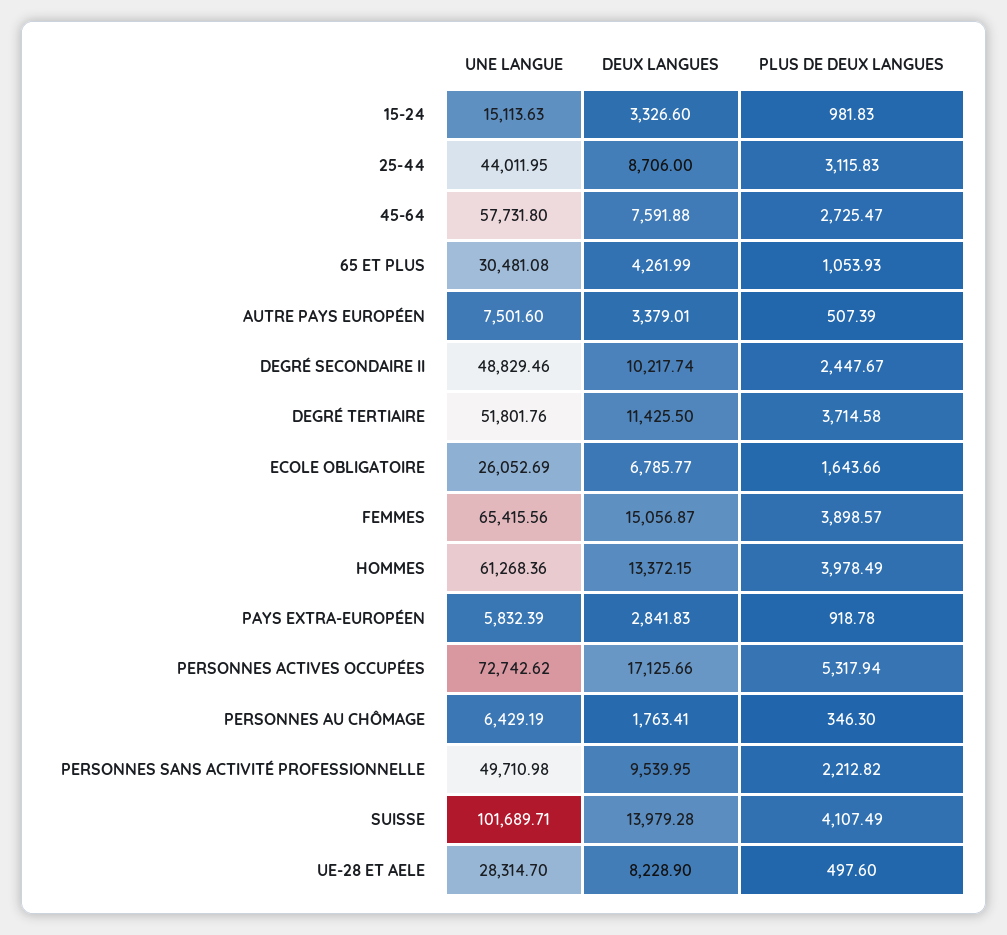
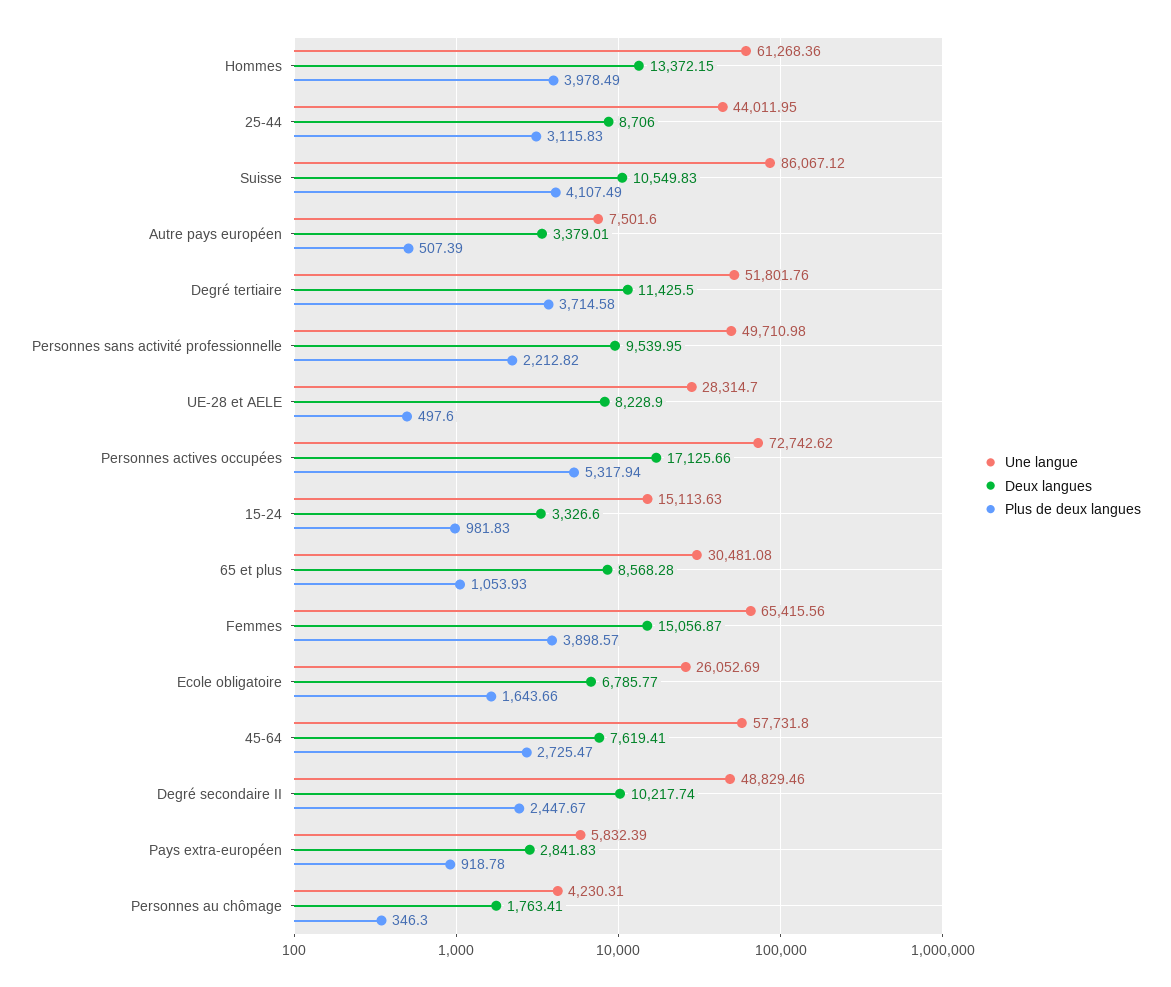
  {
    "UNE LANGUE": {
      "15-24": 15113.63,
      "25-44": 44011.95,
      "45-64": 57731.8,
      "65 ET PLUS": 30481.08,
      "AUTRE PAYS EUROPÉEN": 7501.6,
      "DEGRÉ SECONDAIRE II": 48829.46,
      "DEGRÉ TERTIAIRE": 51801.76,
      "ECOLE OBLIGATOIRE": 26052.69,
      "FEMMES": 65415.56,
      "HOMMES": 61268.36,
      "PAYS EXTRA-EUROPÉEN": 5832.39,
      "PERSONNES ACTIVES OCCUPÉES": 72742.62,
-     "PERSONNES AU CHÔMAGE": 6429.19,
+     "PERSONNES AU CHÔMAGE": 4230.31,
      "PERSONNES SANS ACTIVITÉ PROFESSIONNELLE": 49710.98,
-     "SUISSE": 101689.71,
+     "SUISSE": 86067.12,
      "UE-28 ET AELE": 28314.7
    },
    "DEUX LANGUES": {
      "15-24": 3326.6,
      "25-44": 8706,
-     "45-64": 7591.88,
+     "45-64": 7619.41,
-     "65 ET PLUS": 4261.99,
+     "65 ET PLUS": 8568.28,
      "AUTRE PAYS EUROPÉEN": 3379.01,
      "DEGRÉ SECONDAIRE II": 10217.74,
      "DEGRÉ TERTIAIRE": 11425.5,
      "ECOLE OBLIGATOIRE": 6785.77,
      "FEMMES": 15056.87,
      "HOMMES": 13372.15,
      "PAYS EXTRA-EUROPÉEN": 2841.83,
      "PERSONNES ACTIVES OCCUPÉES": 17125.66,
      "PERSONNES AU CHÔMAGE": 1763.41,
      "PERSONNES SANS ACTIVITÉ PROFESSIONNELLE": 9539.95,
-     "SUISSE": 13979.28,
+     "SUISSE": 10549.83,
      "UE-28 ET AELE": 8228.9
    },
    "PLUS DE DEUX LANGUES": {
      "15-24": 981.83,
      "25-44": 3115.83,
      "45-64": 2725.47,
      "65 ET PLUS": 1053.93,
      "AUTRE PAYS EUROPÉEN": 507.39,
      "DEGRÉ SECONDAIRE II": 2447.67,
      "DEGRÉ TERTIAIRE": 3714.58,
      "ECOLE OBLIGATOIRE": 1643.66,
      "FEMMES": 3898.57,
      "HOMMES": 3978.49,
      "PAYS EXTRA-EUROPÉEN": 918.78,
      "PERSONNES ACTIVES OCCUPÉES": 5317.94,
      "PERSONNES AU CHÔMAGE": 346.3,
      "PERSONNES SANS ACTIVITÉ PROFESSIONNELLE": 2212.82,
      "SUISSE": 4107.49,
      "UE-28 ET AELE": 497.6
    }
  }

